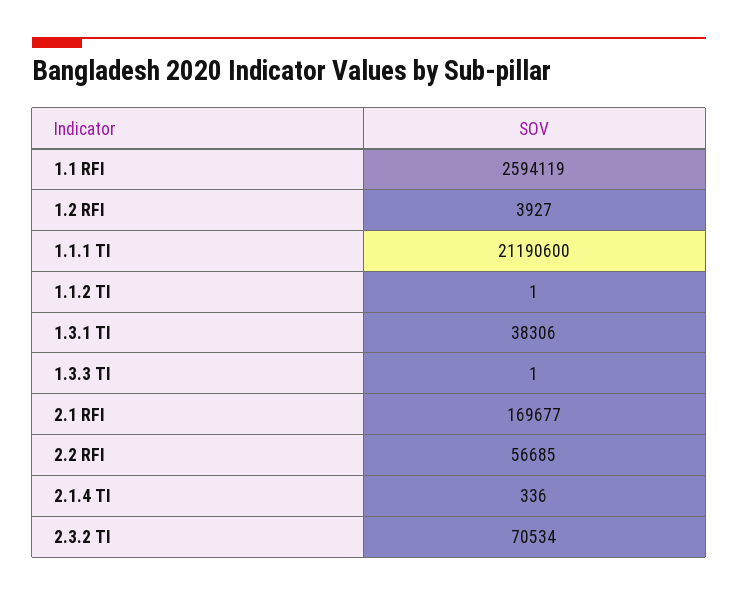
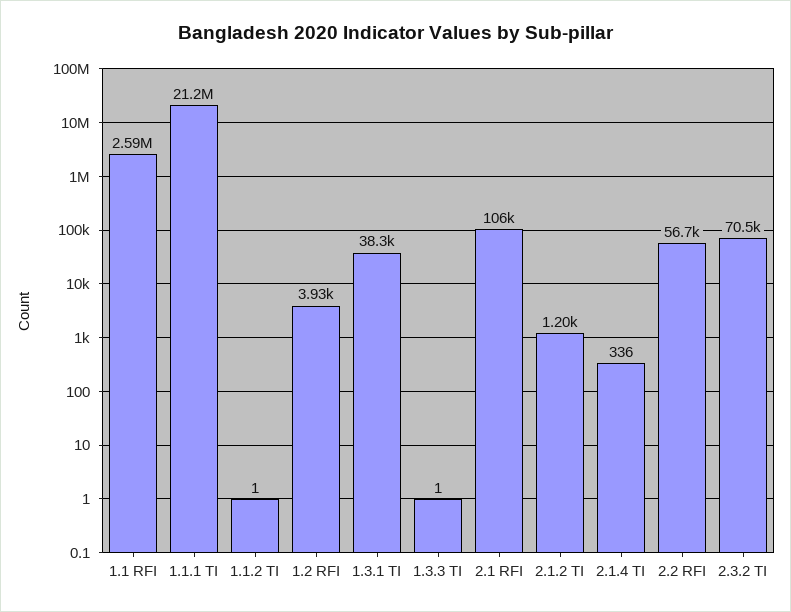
  {
    "1.1 RFI": 2594119,
    "1.2 RFI": 3927,
    "1.1.1 TI": 21190600,
    "1.1.2 TI": 1,
    "1.3.1 TI": 38306,
    "1.3.3 TI": 1,
-   "2.1 RFI": 169677,
+   "2.1 RFI": 106000,
    "2.2 RFI": 56685,
    "2.1.4 TI": 336,
-   "2.3.2 TI": 70534
+   "2.3.2 TI": 70534,
+   "2.1.2 TI": 1200
  }

